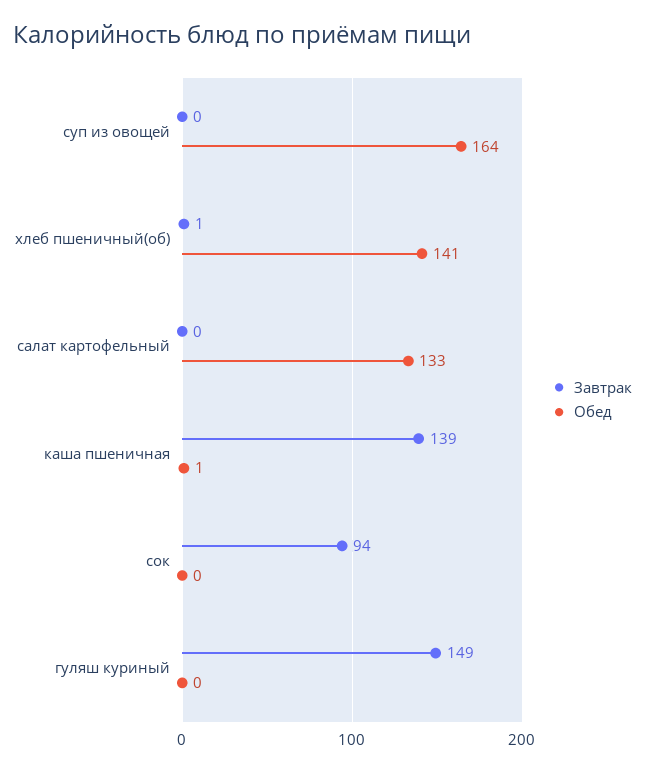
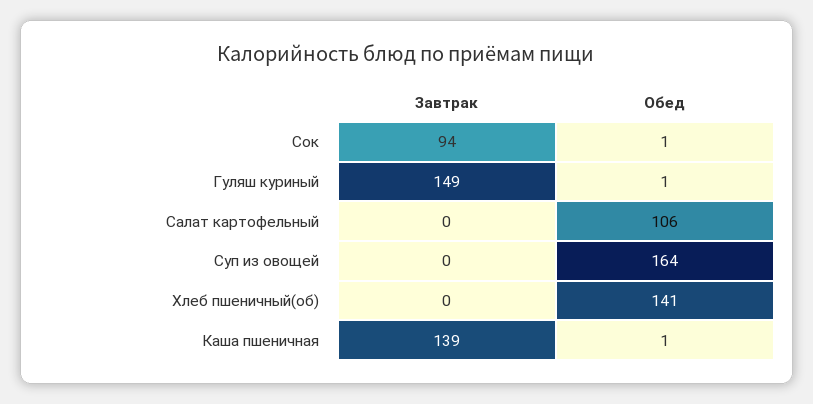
  {
    "Завтрак": {
      "суп из овощей": 0,
-     "хлеб пшеничный(об)": 1,
+     "хлеб пшеничный(об)": 0,
      "салат картофельный": 0,
      "каша пшеничная": 139,
      "сок": 94,
      "гуляш куриный": 149
    },
    "Обед": {
      "суп из овощей": 164,
      "хлеб пшеничный(об)": 141,
-     "салат картофельный": 133,
+     "салат картофельный": 106,
      "каша пшеничная": 1,
-     "сок": 0,
+     "сок": 1,
-     "гуляш куриный": 0
+     "гуляш куриный": 1
    }
  }

